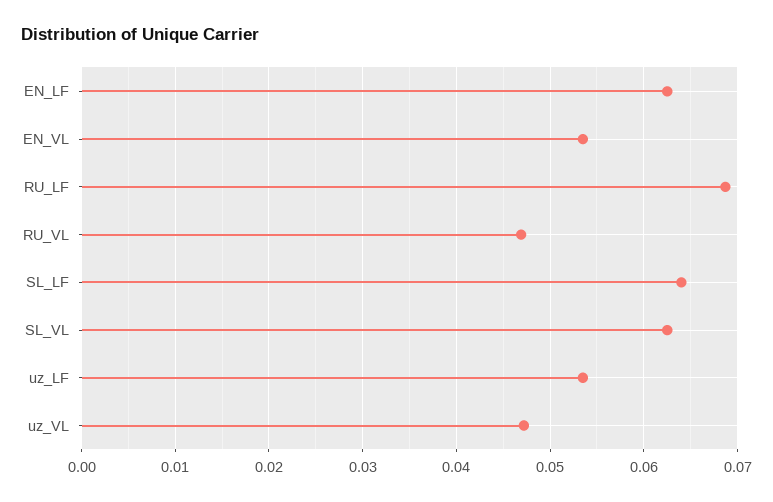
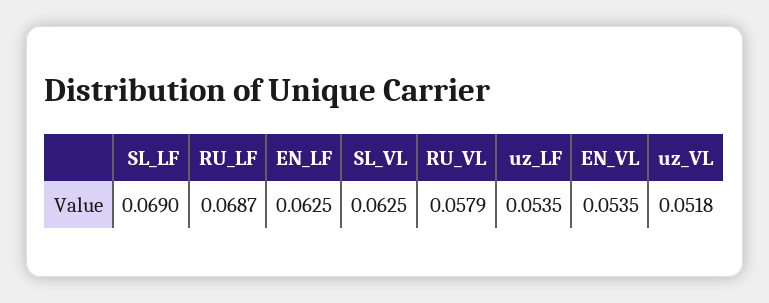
  {
    "EN_LF": 0.0625,
    "EN_VL": 0.0535,
    "RU_LF": 0.0687,
-   "RU_VL": 0.047,
+   "RU_VL": 0.0579,
-   "SL_LF": 0.064,
+   "SL_LF": 0.069,
    "SL_VL": 0.0625,
    "uz_LF": 0.0535,
-   "uz_VL": 0.047
+   "uz_VL": 0.0518
  }

